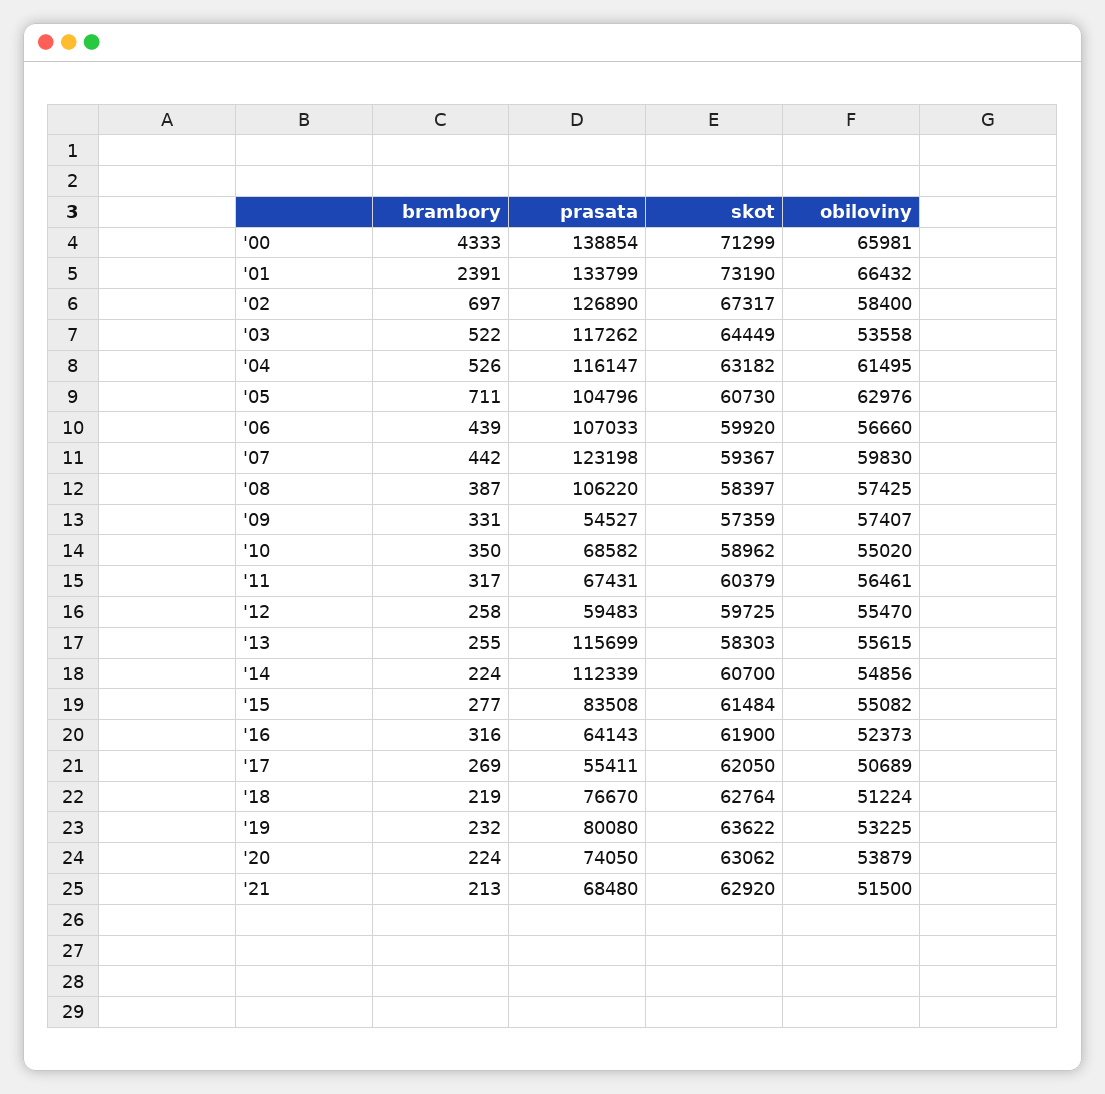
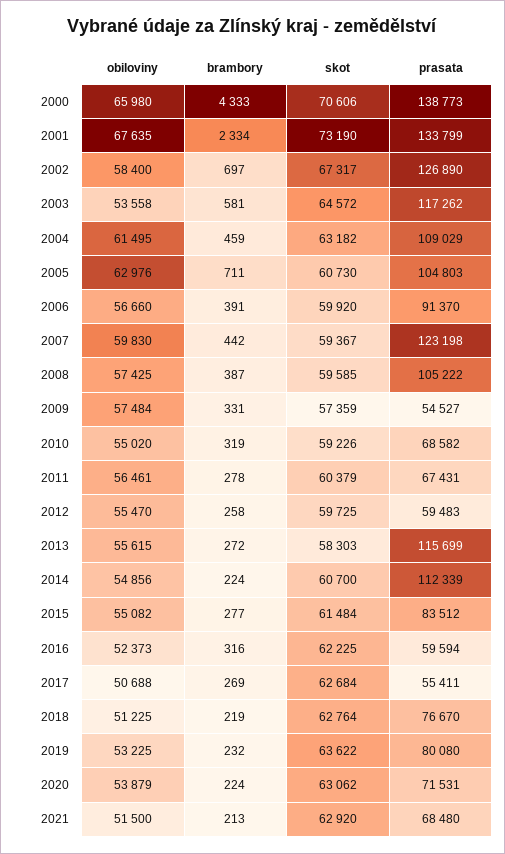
  {
    "brambory": {
      "'00": 4333,
-     "'01": 2391,
+     "'01": 2334,
      "'02": 697,
-     "'03": 522,
+     "'03": 581,
-     "'04": 526,
+     "'04": 459,
      "'05": 711,
-     "'06": 439,
+     "'06": 391,
      "'07": 442,
      "'08": 387,
      "'09": 331,
-     "'10": 350,
+     "'10": 319,
-     "'11": 317,
+     "'11": 278,
      "'12": 258,
-     "'13": 255,
+     "'13": 272,
      "'14": 224,
      "'15": 277,
      "'16": 316,
      "'17": 269,
      "'18": 219,
      "'19": 232,
      "'20": 224,
      "'21": 213
    },
    "prasata": {
-     "'00": 138854,
+     "'00": 138773,
      "'01": 133799,
      "'02": 126890,
      "'03": 117262,
-     "'04": 116147,
+     "'04": 109029,
-     "'05": 104796,
+     "'05": 104803,
-     "'06": 107033,
+     "'06": 91370,
      "'07": 123198,
-     "'08": 106220,
+     "'08": 105222,
      "'09": 54527,
      "'10": 68582,
      "'11": 67431,
      "'12": 59483,
      "'13": 115699,
      "'14": 112339,
-     "'15": 83508,
+     "'15": 83512,
-     "'16": 64143,
+     "'16": 59594,
      "'17": 55411,
      "'18": 76670,
      "'19": 80080,
-     "'20": 74050,
+     "'20": 71531,
      "'21": 68480
    },
    "skot": {
-     "'00": 71299,
+     "'00": 70606,
      "'01": 73190,
      "'02": 67317,
-     "'03": 64449,
+     "'03": 64572,
      "'04": 63182,
      "'05": 60730,
      "'06": 59920,
      "'07": 59367,
-     "'08": 58397,
+     "'08": 59585,
      "'09": 57359,
-     "'10": 58962,
+     "'10": 59226,
      "'11": 60379,
      "'12": 59725,
      "'13": 58303,
      "'14": 60700,
      "'15": 61484,
-     "'16": 61900,
+     "'16": 62225,
-     "'17": 62050,
+     "'17": 62684,
      "'18": 62764,
      "'19": 63622,
      "'20": 63062,
      "'21": 62920
    },
    "obiloviny": {
-     "'00": 65981,
+     "'00": 65980,
-     "'01": 66432,
+     "'01": 67635,
      "'02": 58400,
      "'03": 53558,
      "'04": 61495,
      "'05": 62976,
      "'06": 56660,
      "'07": 59830,
      "'08": 57425,
-     "'09": 57407,
+     "'09": 57484,
      "'10": 55020,
      "'11": 56461,
      "'12": 55470,
      "'13": 55615,
      "'14": 54856,
      "'15": 55082,
      "'16": 52373,
-     "'17": 50689,
+     "'17": 50688,
-     "'18": 51224,
+     "'18": 51225,
      "'19": 53225,
      "'20": 53879,
      "'21": 51500
    }
  }

